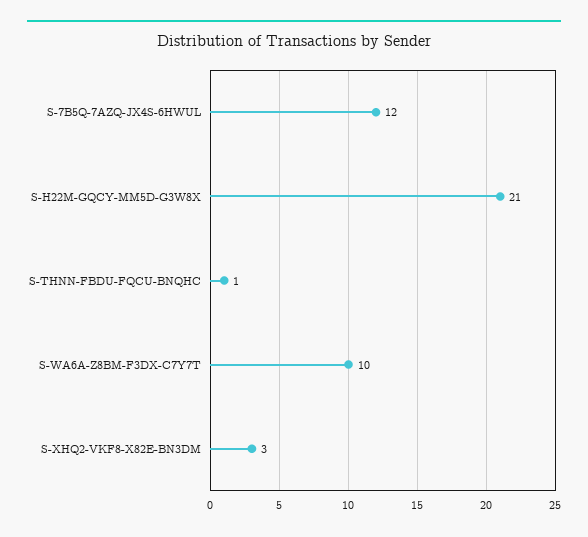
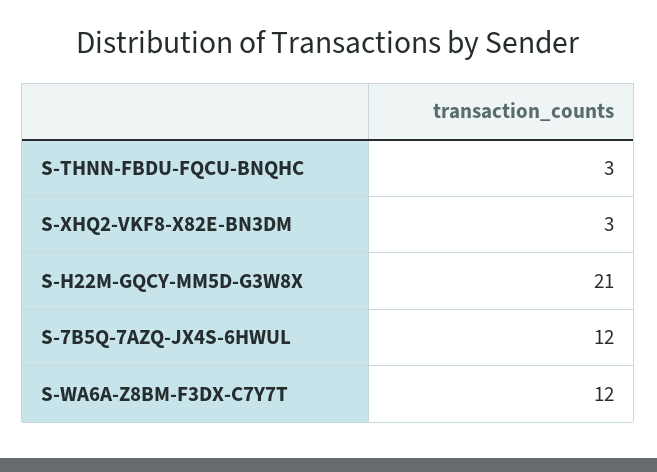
  {
    "S-7B5Q-7AZQ-JX4S-6HWUL": 12,
    "S-H22M-GQCY-MM5D-G3W8X": 21,
-   "S-THNN-FBDU-FQCU-BNQHC": 1,
+   "S-THNN-FBDU-FQCU-BNQHC": 3,
-   "S-WA6A-Z8BM-F3DX-C7Y7T": 10,
+   "S-WA6A-Z8BM-F3DX-C7Y7T": 12,
    "S-XHQ2-VKF8-X82E-BN3DM": 3
  }

